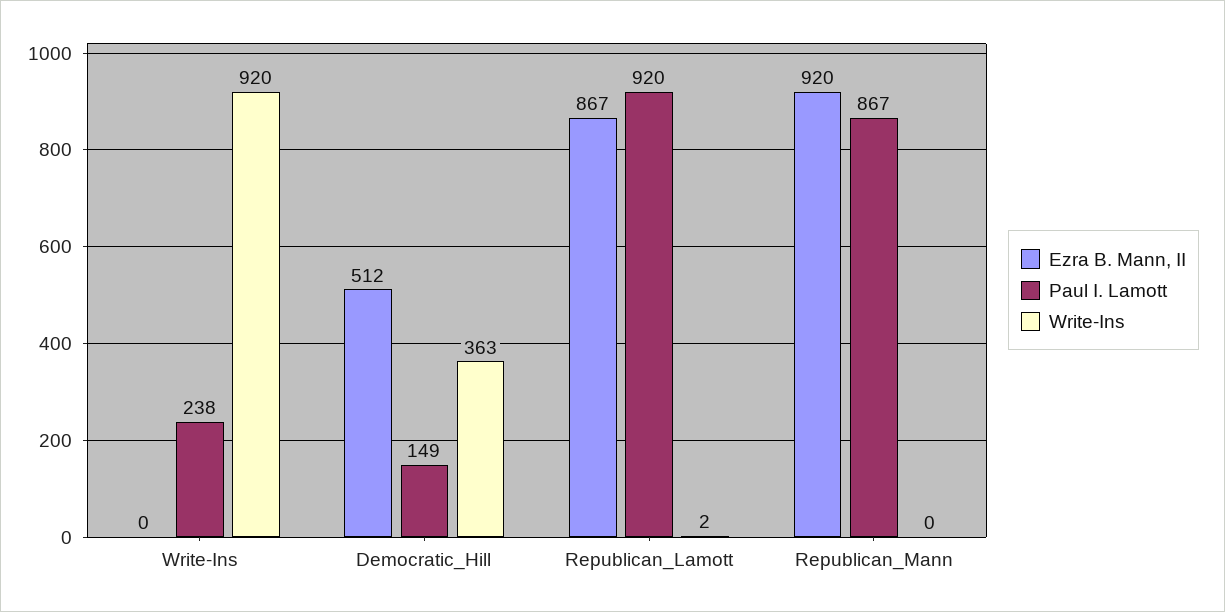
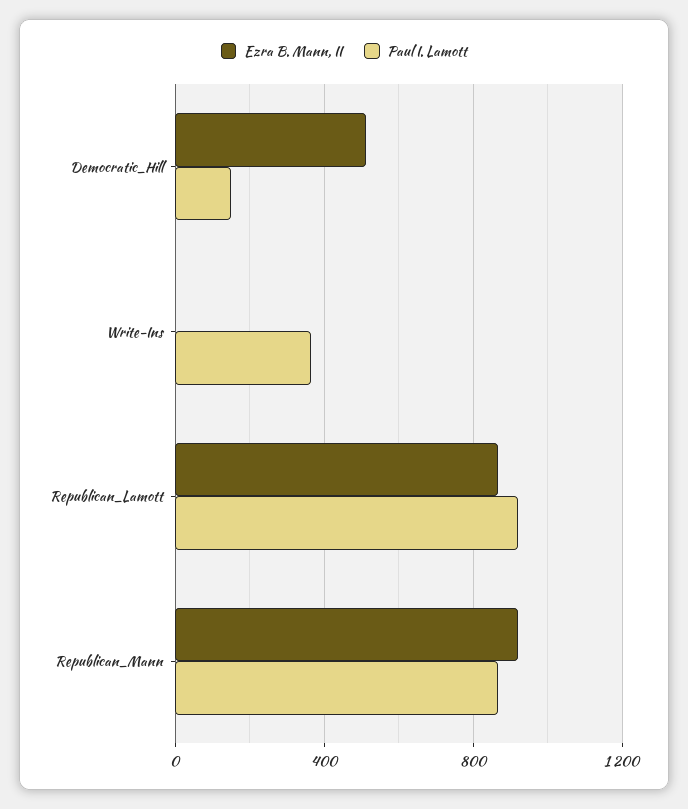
  {
    "Ezra B. Mann, II": {
      "Write-Ins": 0,
      "Democratic_Hill": 512,
      "Republican_Lamott": 867,
      "Republican_Mann": 920
    },
    "Paul I. Lamott": {
-     "Write-Ins": 238,
+     "Write-Ins": 350,
      "Democratic_Hill": 149,
      "Republican_Lamott": 920,
      "Republican_Mann": 867
-   },
+   }
-   "Write-Ins": {
-     "Write-Ins": 920,
-     "Democratic_Hill": 363,
-     "Republican_Lamott": 2,
-     "Republican_Mann": 0
-   }
  }

